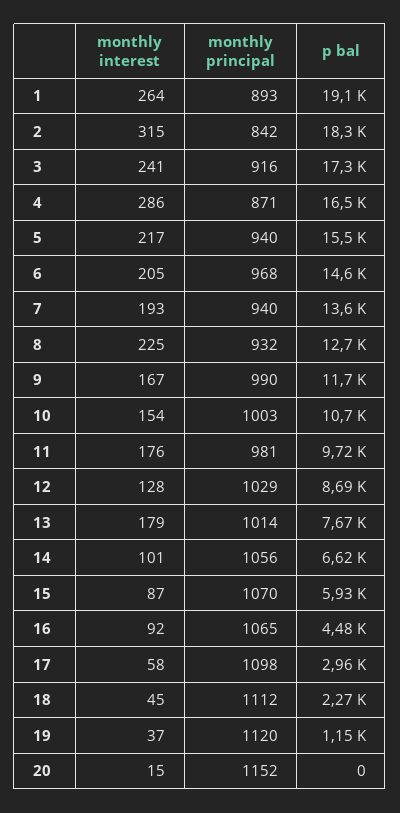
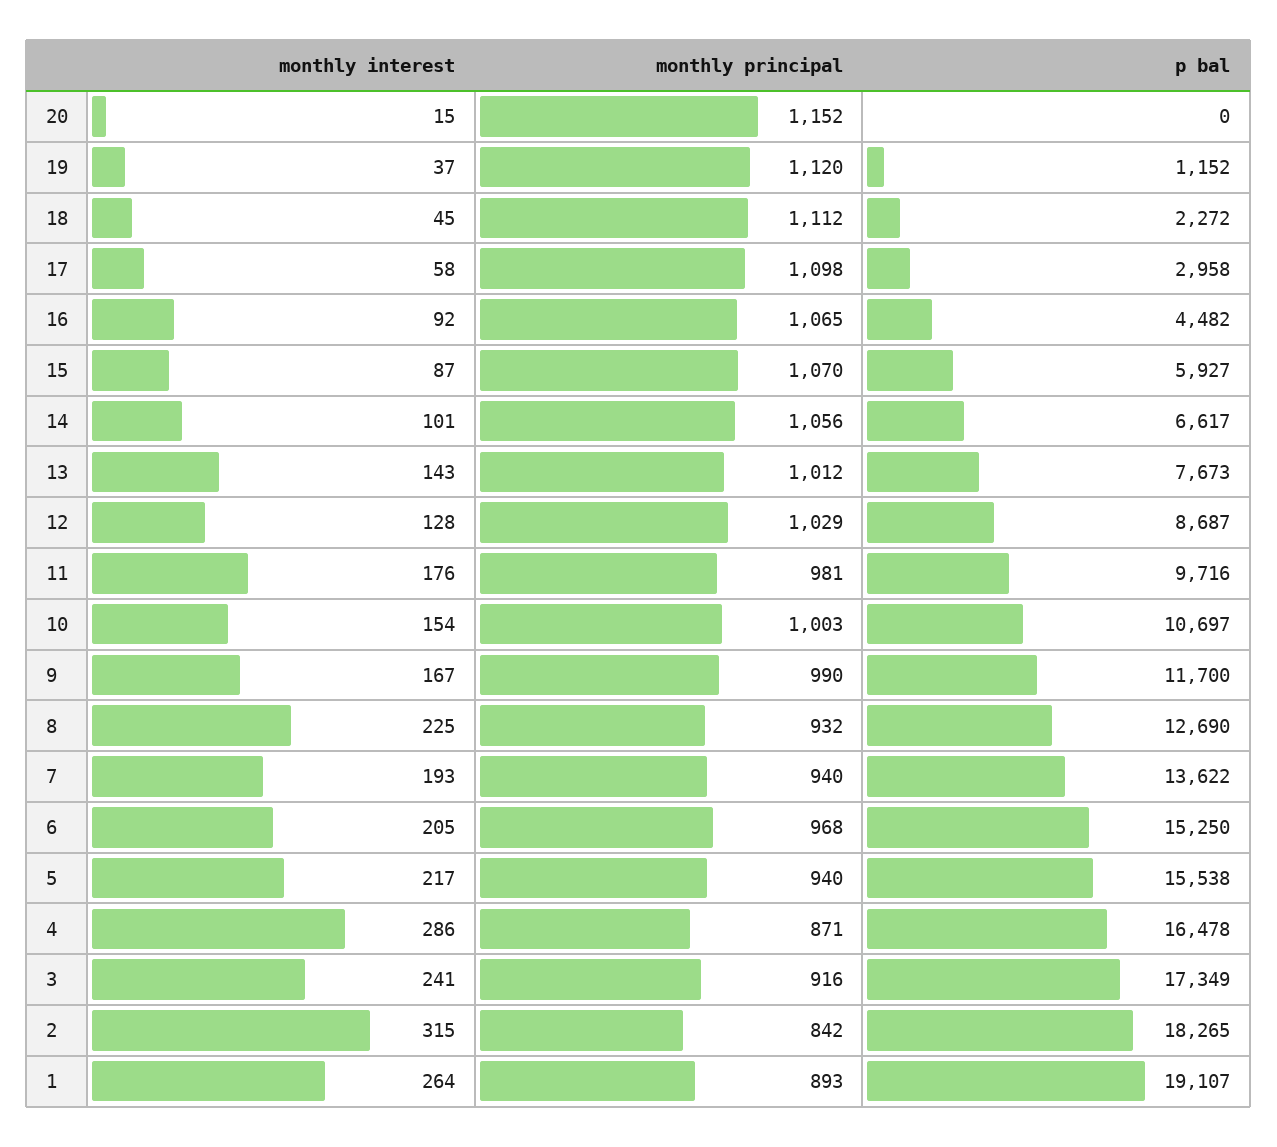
  {
    "monthly interest": {
      "1": 264,
      "2": 315,
      "3": 241,
      "4": 286,
      "5": 217,
      "6": 205,
      "7": 193,
      "8": 225,
      "9": 167,
      "10": 154,
      "11": 176,
      "12": 128,
-     "13": 179,
+     "13": 143,
      "14": 101,
      "15": 87,
      "16": 92,
      "17": 58,
      "18": 45,
      "19": 37,
      "20": 15
    },
    "monthly principal": {
      "1": 893,
      "2": 842,
      "3": 916,
      "4": 871,
      "5": 940,
      "6": 968,
      "7": 940,
      "8": 932,
      "9": 990,
      "10": 1003,
      "11": 981,
      "12": 1029,
-     "13": 1014,
+     "13": 1012,
      "14": 1056,
      "15": 1070,
      "16": 1065,
      "17": 1098,
      "18": 1112,
      "19": 1120,
      "20": 1152
    },
    "p bal": {
      "1": 19107,
      "2": 18265,
      "3": 17349,
      "4": 16478,
      "5": 15538,
-     "6": 14600,
+     "6": 15250,
      "7": 13622,
      "8": 12690,
      "9": 11700,
      "10": 10697,
      "11": 9716,
      "12": 8687,
      "13": 7673,
      "14": 6617,
      "15": 5927,
      "16": 4482,
      "17": 2958,
      "18": 2272,
      "19": 1152,
      "20": 0
    }
  }

